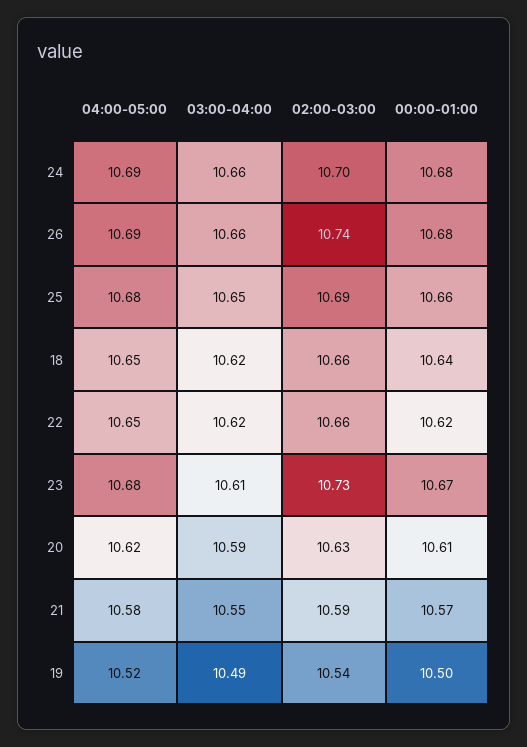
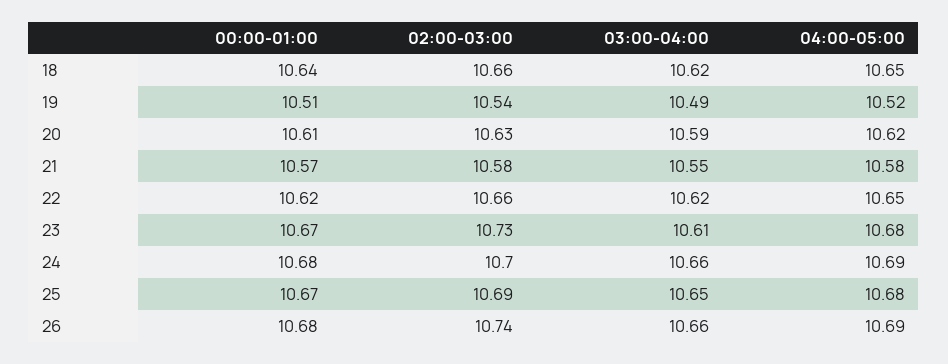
  {
    "04:00-05:00": {
      "24": 10.69,
      "26": 10.69,
      "25": 10.68,
      "18": 10.65,
      "22": 10.65,
      "23": 10.68,
      "20": 10.62,
      "21": 10.58,
      "19": 10.52
    },
    "03:00-04:00": {
      "24": 10.66,
      "26": 10.66,
      "25": 10.65,
      "18": 10.62,
      "22": 10.62,
      "23": 10.61,
      "20": 10.59,
      "21": 10.55,
      "19": 10.49
    },
    "02:00-03:00": {
      "24": 10.7,
      "26": 10.74,
      "25": 10.69,
      "18": 10.66,
      "22": 10.66,
      "23": 10.73,
      "20": 10.63,
-     "21": 10.59,
+     "21": 10.58,
      "19": 10.54
    },
    "00:00-01:00": {
      "24": 10.68,
      "26": 10.68,
-     "25": 10.66,
+     "25": 10.67,
      "18": 10.64,
      "22": 10.62,
      "23": 10.67,
      "20": 10.61,
      "21": 10.57,
-     "19": 10.5
+     "19": 10.51
    }
  }

